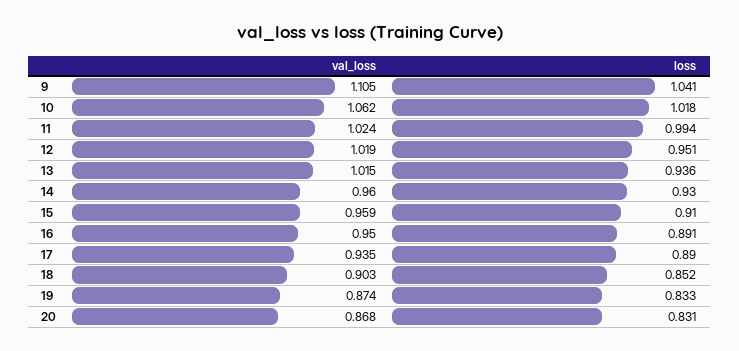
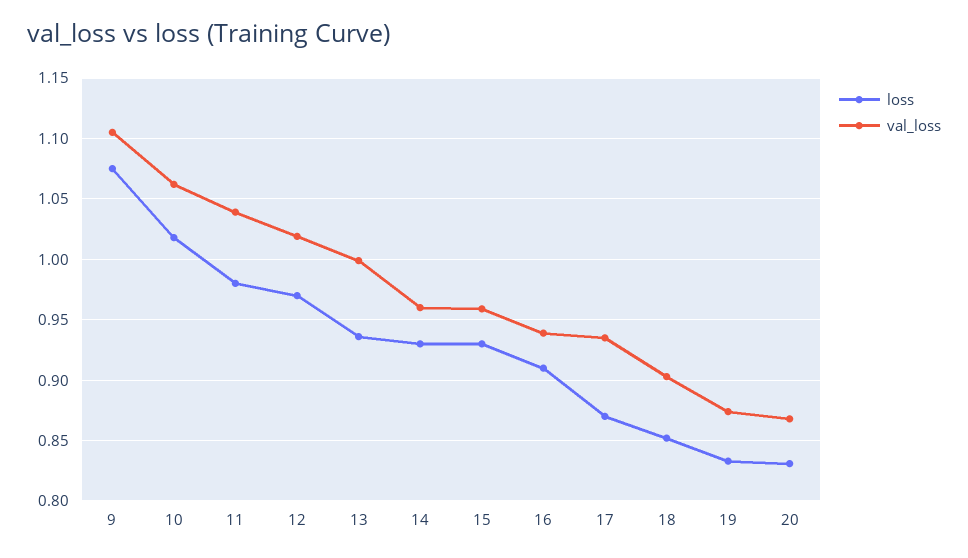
  {
    "val_loss": {
      "9": 1.105,
      "10": 1.062,
-     "11": 1.024,
+     "11": 1.04,
      "12": 1.019,
-     "13": 1.015,
+     "13": 1,
      "14": 0.96,
      "15": 0.959,
-     "16": 0.95,
+     "16": 0.94,
      "17": 0.935,
      "18": 0.903,
      "19": 0.874,
      "20": 0.868
    },
    "loss": {
-     "9": 1.041,
+     "9": 1.075,
      "10": 1.018,
-     "11": 0.994,
+     "11": 0.98,
-     "12": 0.951,
+     "12": 0.97,
      "13": 0.936,
      "14": 0.93,
-     "15": 0.91,
+     "15": 0.93,
-     "16": 0.891,
+     "16": 0.91,
-     "17": 0.89,
+     "17": 0.87,
      "18": 0.852,
      "19": 0.833,
      "20": 0.831
    }
  }

